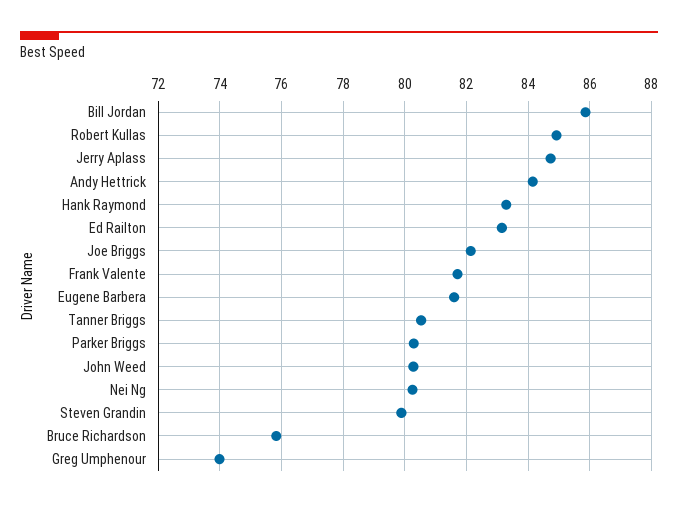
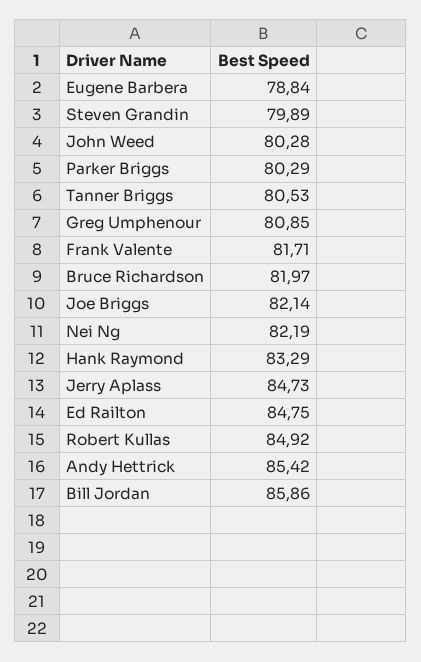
  {
    "Bill Jordan": 85.86,
    "Robert Kullas": 84.92,
    "Jerry Aplass": 84.73,
-   "Andy Hettrick": 84.2,
+   "Andy Hettrick": 85.42,
    "Hank Raymond": 83.29,
-   "Ed Railton": 83.2,
+   "Ed Railton": 84.75,
    "Joe Briggs": 82.14,
    "Frank Valente": 81.71,
-   "Eugene Barbera": 81.6,
+   "Eugene Barbera": 78.84,
    "Tanner Briggs": 80.53,
    "Parker Briggs": 80.29,
    "John Weed": 80.28,
-   "Nei Ng": 80.2,
+   "Nei Ng": 82.19,
    "Steven Grandin": 79.89,
-   "Bruce Richardson": 75.8,
+   "Bruce Richardson": 81.97,
-   "Greg Umphenour": 74
+   "Greg Umphenour": 80.85
  }

